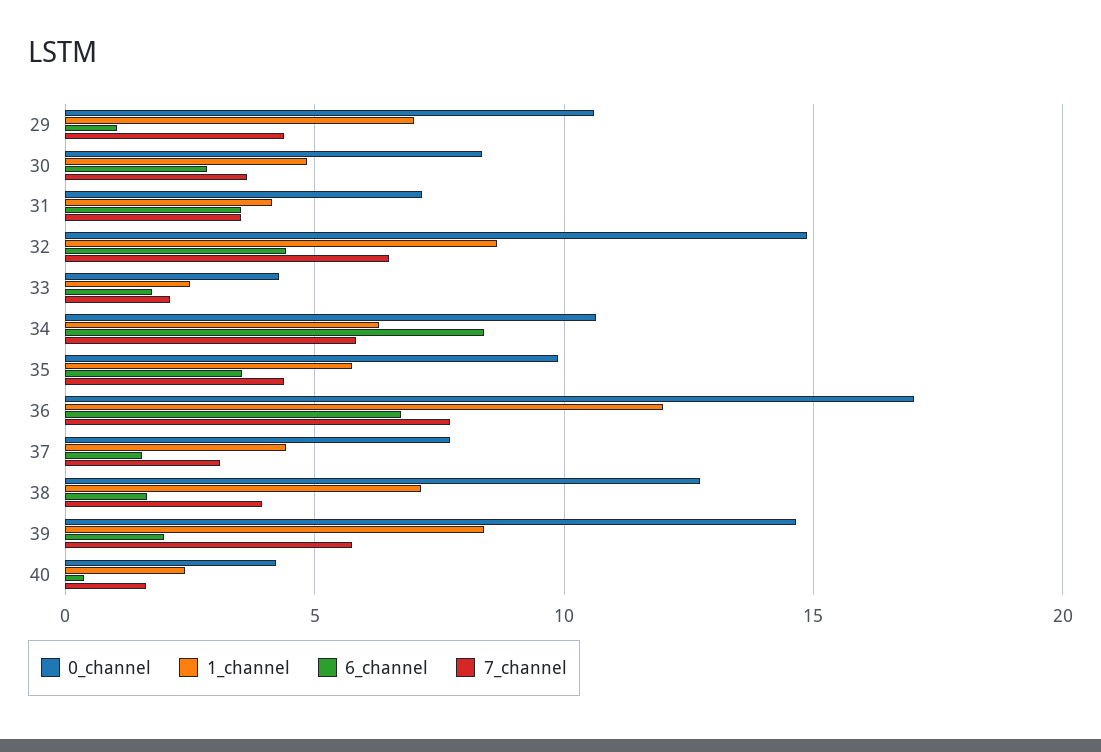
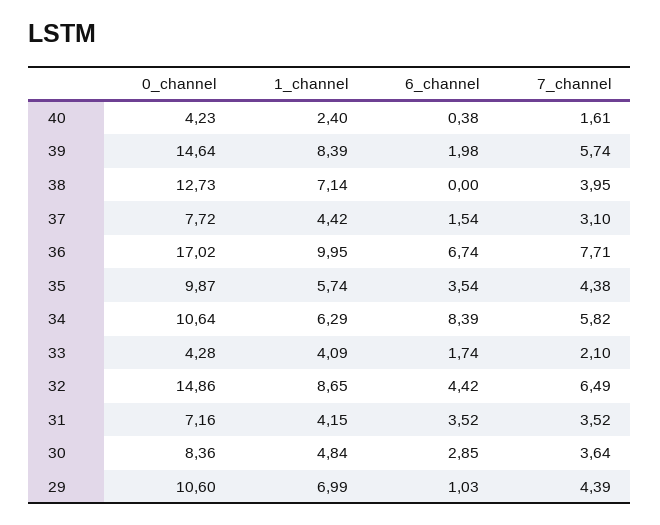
  {
    "0_channel": {
      "29": 10.6,
      "30": 8.36,
      "31": 7.16,
      "32": 14.86,
      "33": 4.28,
      "34": 10.64,
      "35": 9.87,
      "36": 17.02,
      "37": 7.72,
      "38": 12.73,
      "39": 14.64,
      "40": 4.23
    },
    "1_channel": {
      "29": 6.99,
      "30": 4.84,
      "31": 4.15,
      "32": 8.65,
-     "33": 2.5,
+     "33": 4.09,
      "34": 6.29,
      "35": 5.74,
-     "36": 12,
+     "36": 9.95,
      "37": 4.42,
      "38": 7.14,
      "39": 8.39,
      "40": 2.4
    },
    "6_channel": {
      "29": 1.03,
      "30": 2.85,
      "31": 3.52,
      "32": 4.42,
      "33": 1.74,
      "34": 8.39,
      "35": 3.54,
      "36": 6.74,
      "37": 1.54,
-     "38": 1.5,
+     "38": 0,
      "39": 1.98,
      "40": 0.38
    },
    "7_channel": {
      "29": 4.39,
      "30": 3.64,
      "31": 3.52,
      "32": 6.49,
      "33": 2.1,
      "34": 5.82,
      "35": 4.38,
      "36": 7.71,
      "37": 3.1,
      "38": 3.95,
      "39": 5.74,
      "40": 1.61
    }
  }

